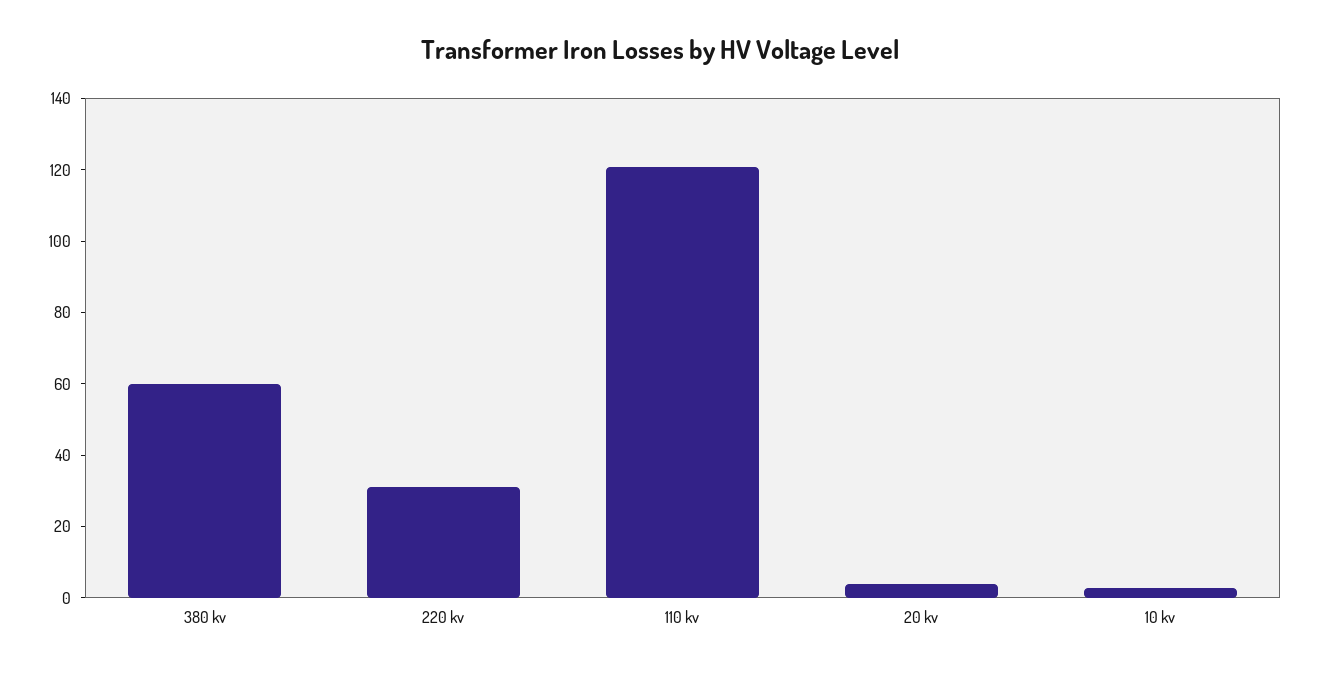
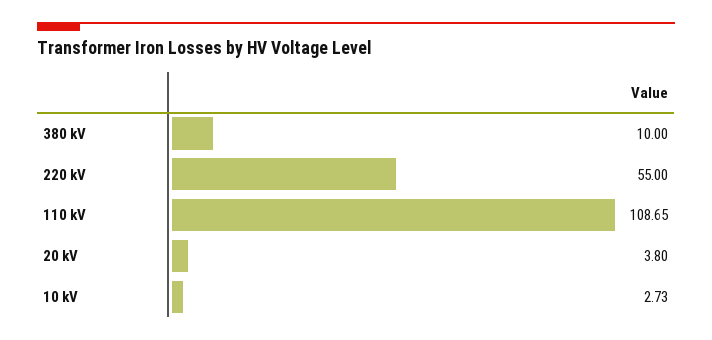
  {
-   "380 kv": 60,
+   "380 kv": 10,
-   "220 kv": 30,
+   "220 kv": 55,
-   "110 kv": 120,
+   "110 kv": 108.65,
    "20 kv": 3.8,
    "10 kv": 2.73
  }

